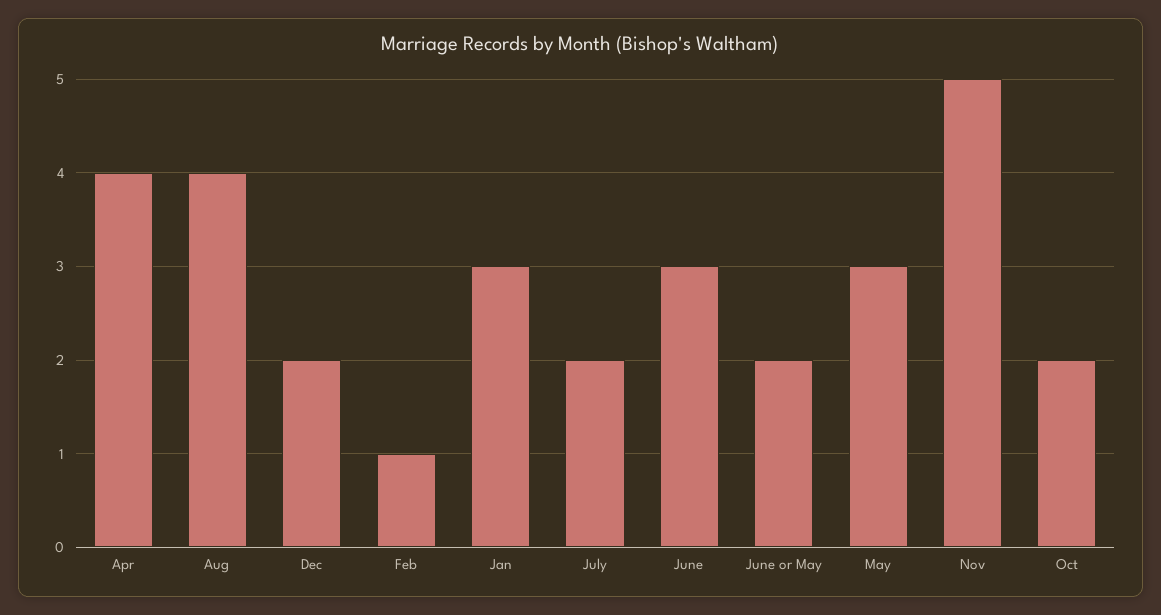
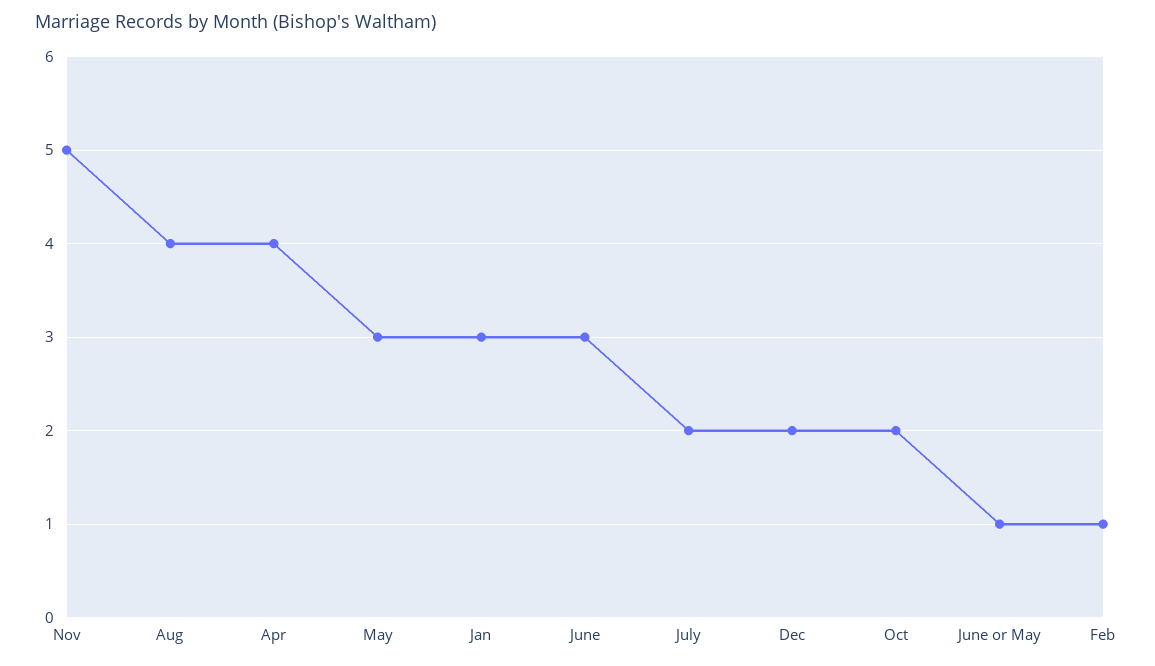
  {
    "Apr": 4,
    "Aug": 4,
    "Dec": 2,
    "Feb": 1,
    "Jan": 3,
    "July": 2,
    "June": 3,
-   "June or May": 2,
+   "June or May": 1,
    "May": 3,
    "Nov": 5,
    "Oct": 2
  }

